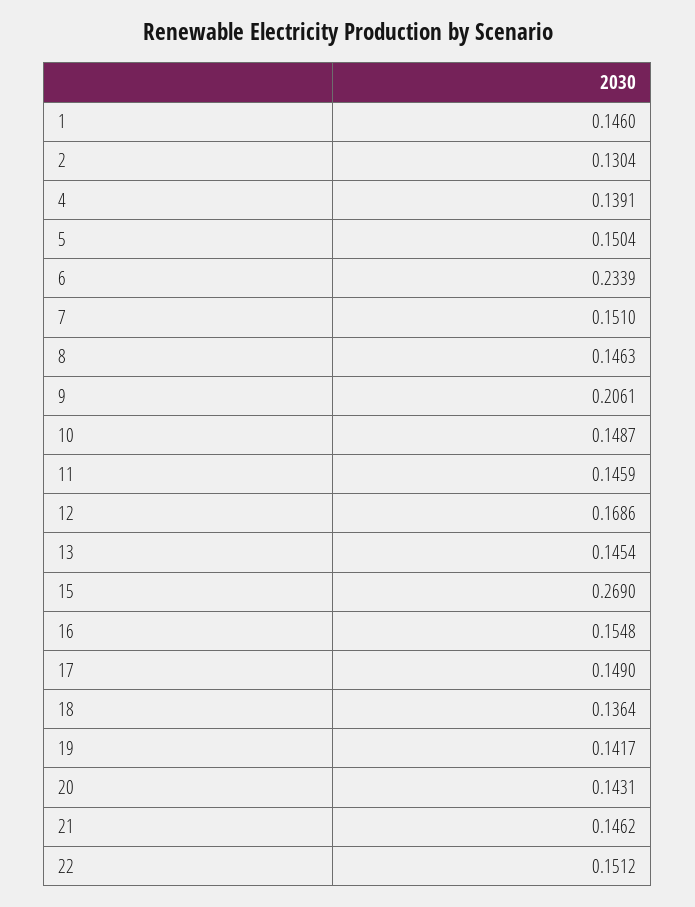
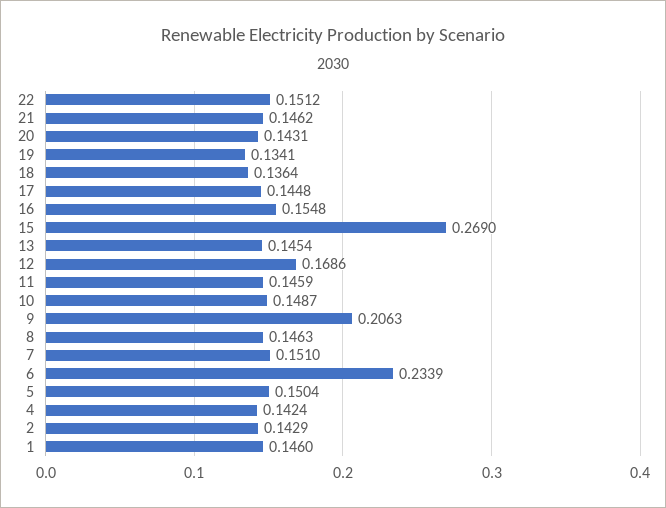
  {
    "1": 0.146,
-   "2": 0.1304,
+   "2": 0.1429,
-   "4": 0.1391,
+   "4": 0.1424,
    "5": 0.1504,
    "6": 0.2339,
    "7": 0.151,
    "8": 0.1463,
-   "9": 0.2061,
+   "9": 0.2063,
    "10": 0.1487,
    "11": 0.1459,
    "12": 0.1686,
    "13": 0.1454,
    "15": 0.269,
    "16": 0.1548,
-   "17": 0.149,
+   "17": 0.1448,
    "18": 0.1364,
-   "19": 0.1417,
+   "19": 0.1341,
    "20": 0.1431,
    "21": 0.1462,
    "22": 0.1512
  }

